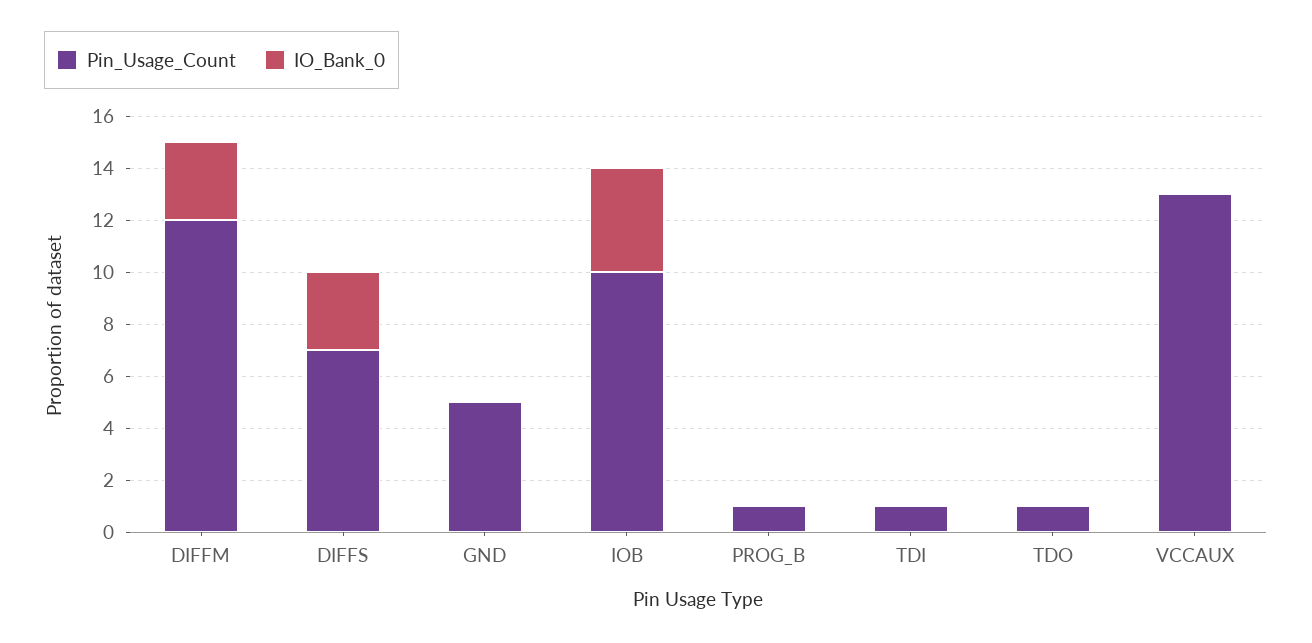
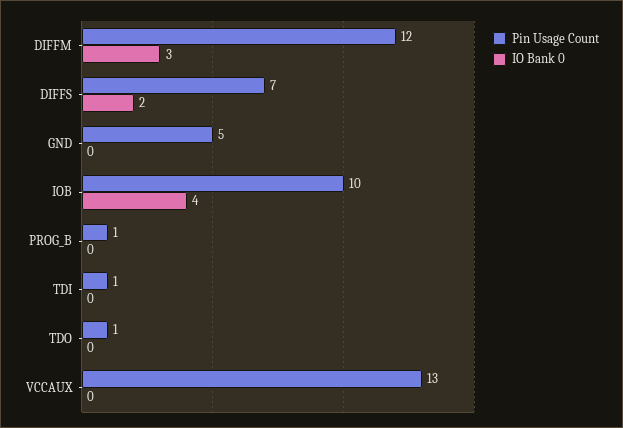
  {
    "Pin_Usage_Count": {
      "DIFFM": 12,
      "DIFFS": 7,
      "GND": 5,
      "IOB": 10,
      "PROG_B": 1,
      "TDI": 1,
      "TDO": 1,
      "VCCAUX": 13
    },
    "IO_Bank_0": {
      "DIFFM": 3,
-     "DIFFS": 3,
+     "DIFFS": 2,
      "GND": 0,
      "IOB": 4,
      "PROG_B": 0,
      "TDI": 0,
      "TDO": 0,
      "VCCAUX": 0
    }
  }

